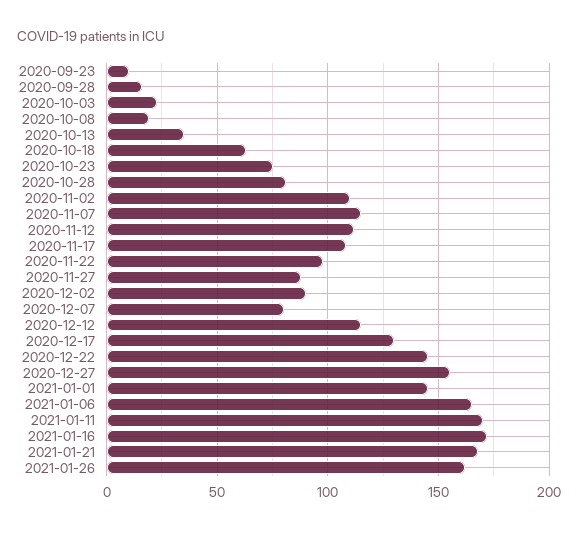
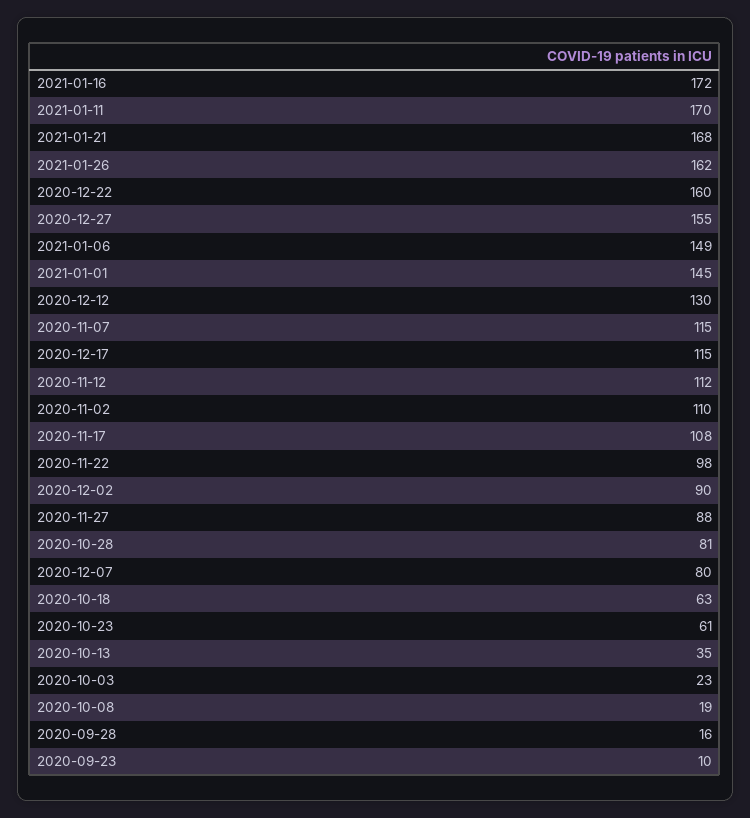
  {
    "2020-09-23": 10,
    "2020-09-28": 16,
    "2020-10-03": 23,
    "2020-10-08": 19,
    "2020-10-13": 35,
    "2020-10-18": 63,
-   "2020-10-23": 75,
+   "2020-10-23": 61,
    "2020-10-28": 81,
    "2020-11-02": 110,
    "2020-11-07": 115,
    "2020-11-12": 112,
    "2020-11-17": 108,
    "2020-11-22": 98,
    "2020-11-27": 88,
    "2020-12-02": 90,
    "2020-12-07": 80,
-   "2020-12-12": 115,
+   "2020-12-12": 130,
-   "2020-12-17": 130,
+   "2020-12-17": 115,
-   "2020-12-22": 145,
+   "2020-12-22": 160,
    "2020-12-27": 155,
    "2021-01-01": 145,
-   "2021-01-06": 165,
+   "2021-01-06": 149,
    "2021-01-11": 170,
    "2021-01-16": 172,
    "2021-01-21": 168,
    "2021-01-26": 162
  }

